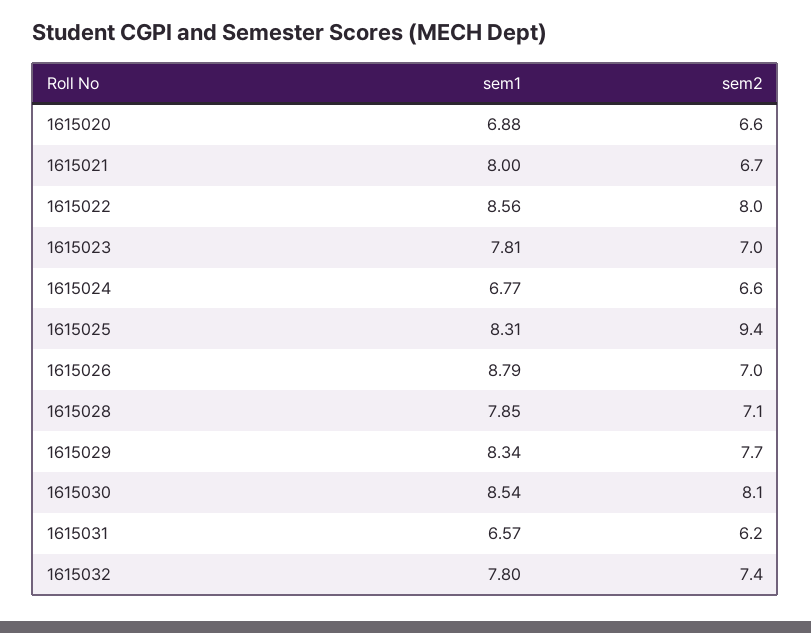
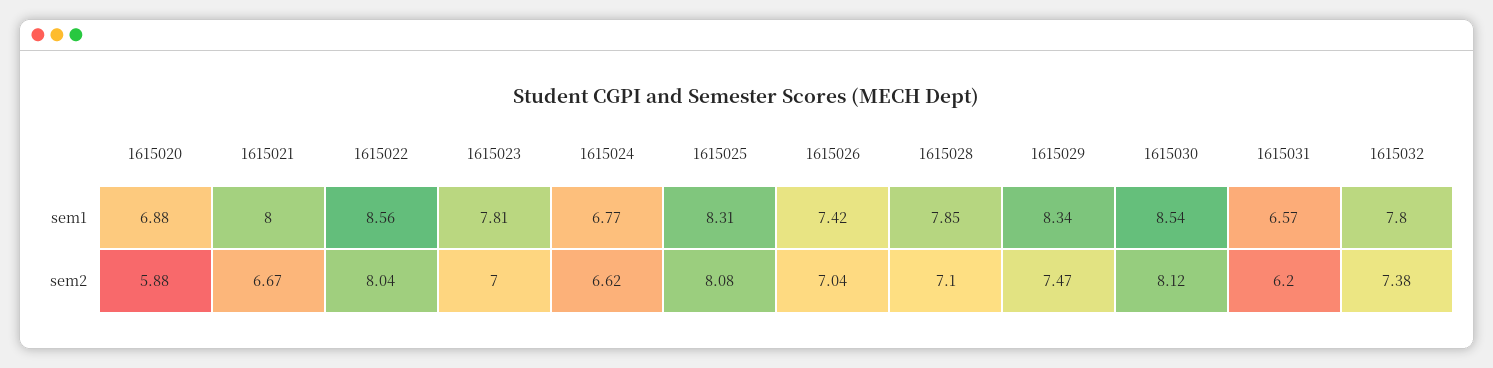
  {
    "sem1": {
      "1615020": 6.88,
      "1615021": 8,
      "1615022": 8.56,
      "1615023": 7.81,
      "1615024": 6.77,
      "1615025": 8.31,
-     "1615026": 8.79,
+     "1615026": 7.42,
      "1615028": 7.85,
      "1615029": 8.34,
      "1615030": 8.54,
      "1615031": 6.57,
      "1615032": 7.8
    },
    "sem2": {
-     "1615020": 6.6,
+     "1615020": 5.88,
      "1615021": 6.67,
      "1615022": 8.04,
      "1615023": 7,
      "1615024": 6.62,
-     "1615025": 9.4,
+     "1615025": 8.08,
      "1615026": 7.04,
      "1615028": 7.1,
-     "1615029": 7.7,
+     "1615029": 7.47,
      "1615030": 8.12,
      "1615031": 6.2,
      "1615032": 7.38
    }
  }

